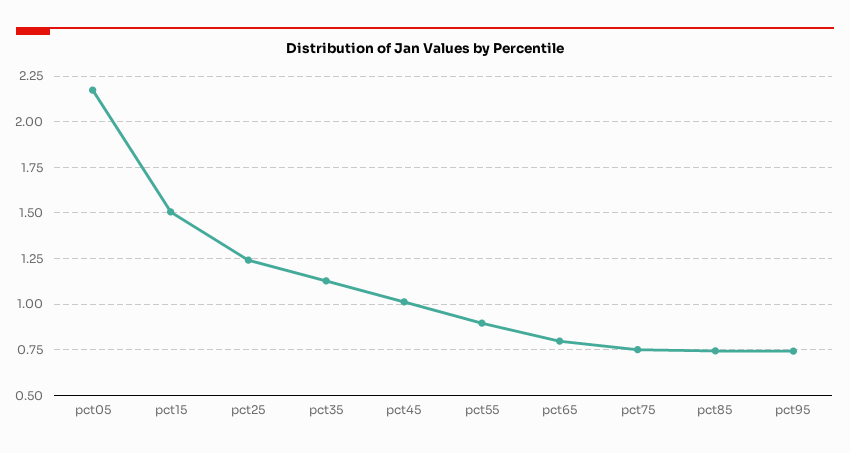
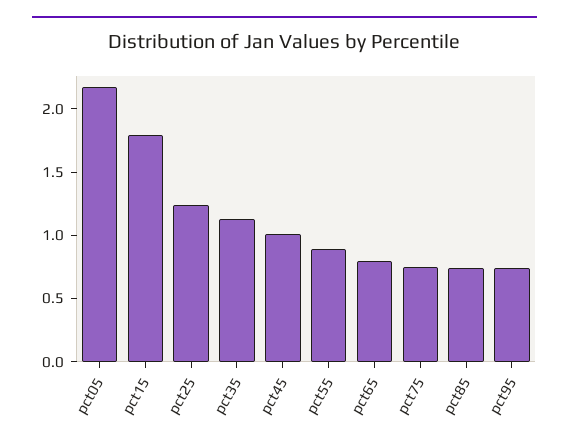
  {
    "pct05": 2.15,
-   "pct15": 1.5,
+   "pct15": 1.8,
    "pct25": 1.25,
    "pct35": 1.15,
    "pct45": 1,
    "pct55": 0.9,
    "pct65": 0.8,
    "pct75": 0.75,
    "pct85": 0.75,
    "pct95": 0.75
  }

